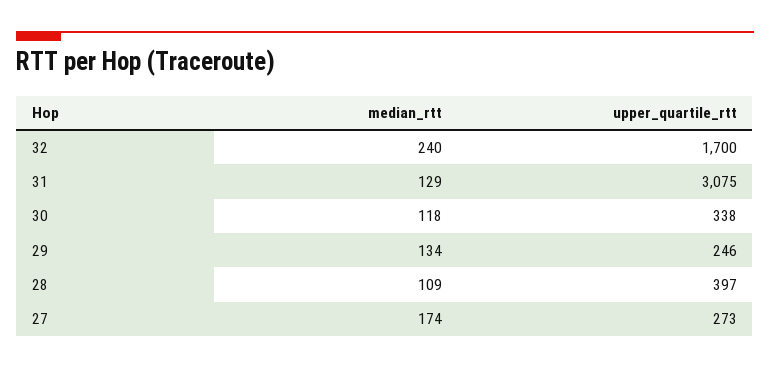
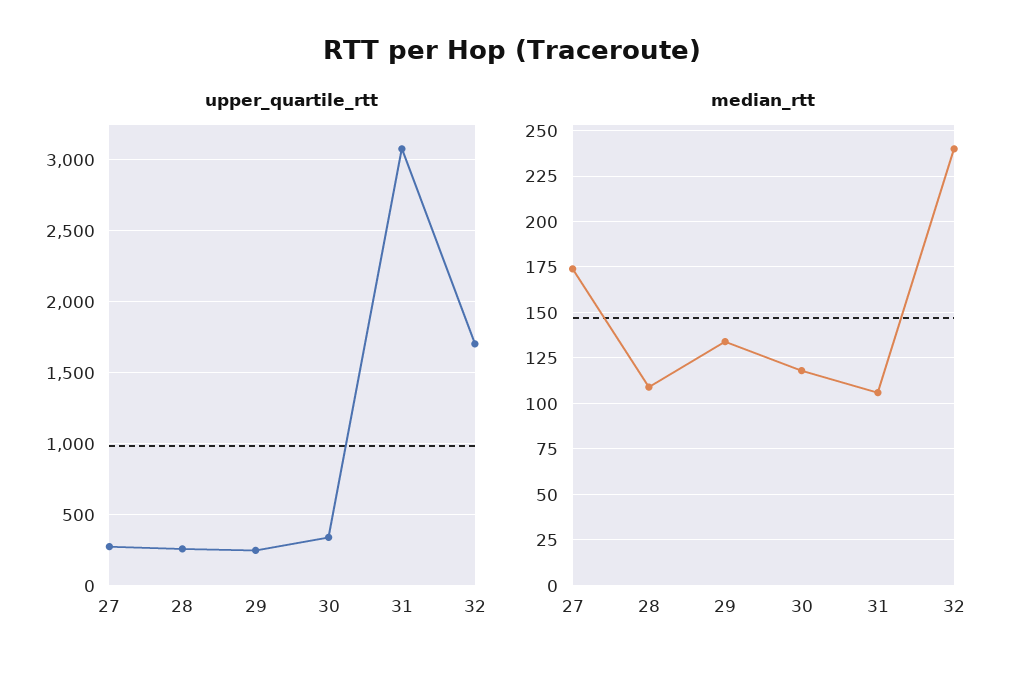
  {
    "median_rtt": {
      "32": 240,
-     "31": 129,
+     "31": 105,
      "30": 118,
      "29": 134,
      "28": 109,
      "27": 174
    },
    "upper_quartile_rtt": {
      "32": 1700,
      "31": 3075,
      "30": 338,
      "29": 246,
-     "28": 397,
+     "28": 250,
      "27": 273
    }
  }

